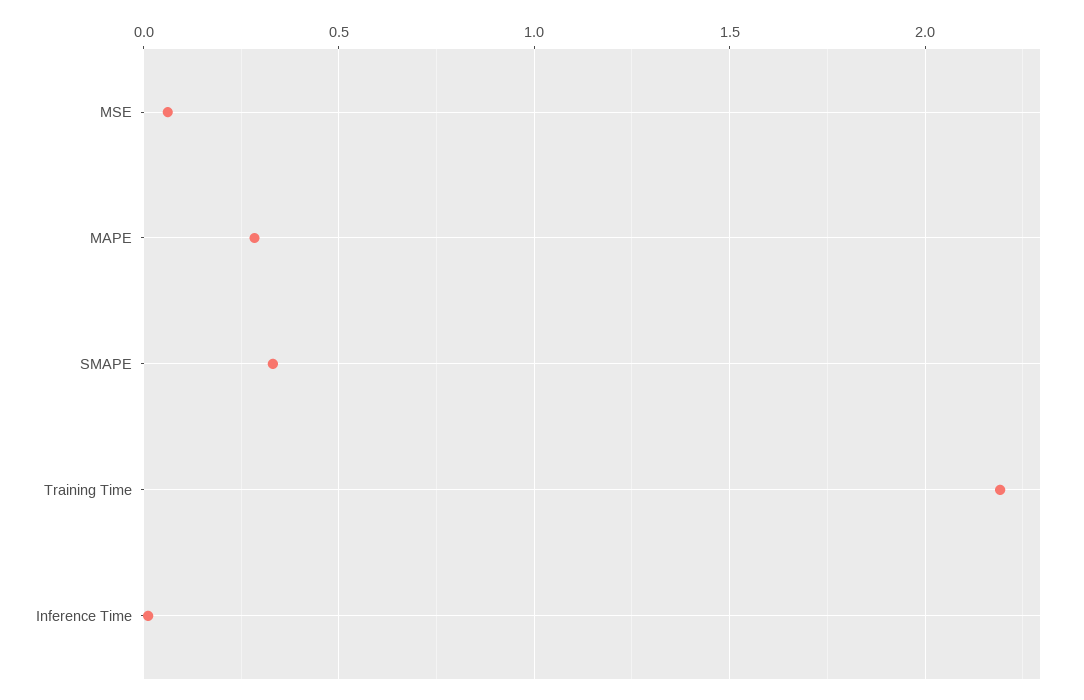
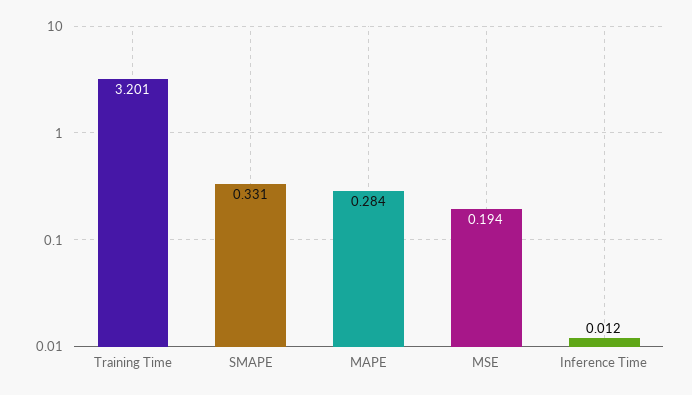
  {
-   "MSE": 0.05,
+   "MSE": 0.194,
    "MAPE": 0.284,
    "SMAPE": 0.331,
-   "Training Time": 2.2,
+   "Training Time": 3.201,
    "Inference Time": 0.012
  }

